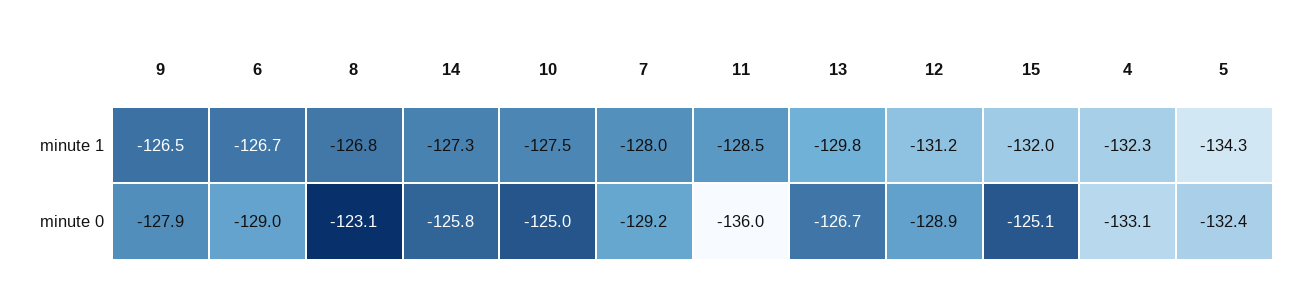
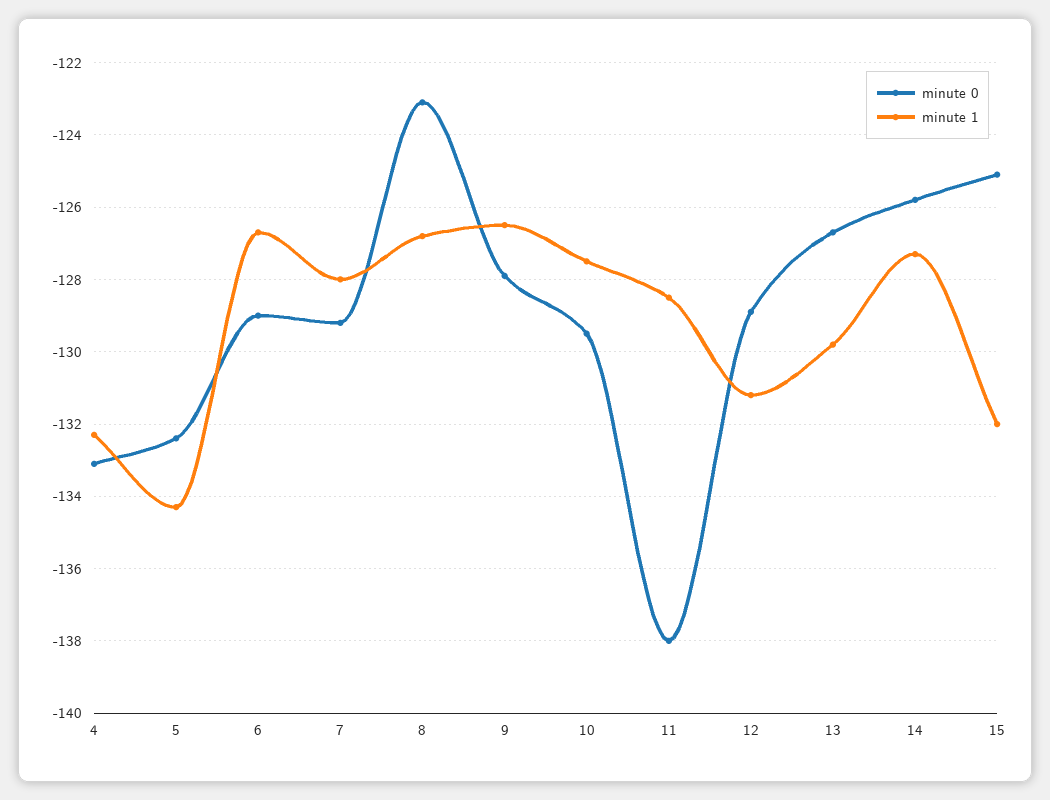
  {
    "minute 1": {
      "9": -126.5,
      "6": -126.7,
      "8": -126.8,
      "14": -127.3,
      "10": -127.5,
      "7": -128,
      "11": -128.5,
      "13": -129.8,
      "12": -131.2,
      "15": -132,
      "4": -132.3,
      "5": -134.3
    },
    "minute 0": {
      "9": -127.9,
      "6": -129,
      "8": -123.1,
      "14": -125.8,
-     "10": -125,
+     "10": -129.5,
      "7": -129.2,
-     "11": -136,
+     "11": -138,
      "13": -126.7,
      "12": -128.9,
      "15": -125.1,
      "4": -133.1,
      "5": -132.4
    }
  }

